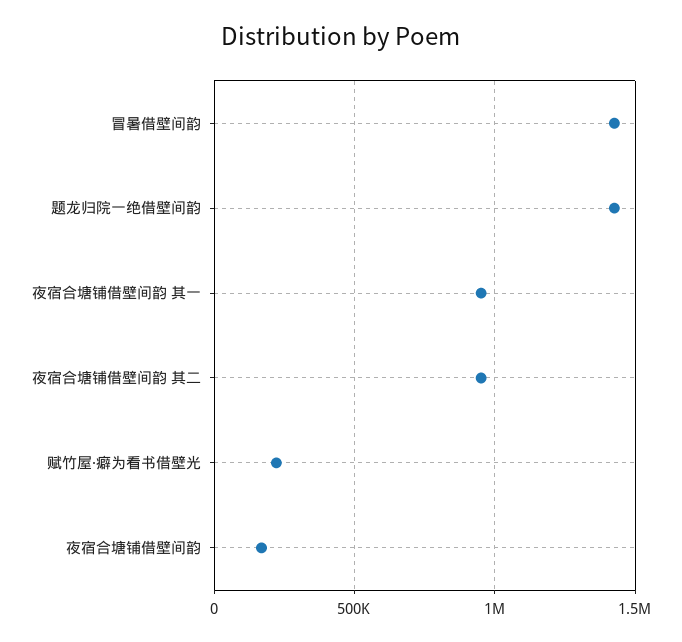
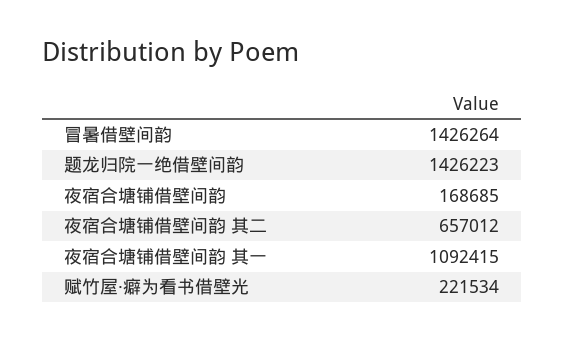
  {
    "冒暑借壁间韵": 1426264,
    "题龙归院一绝借壁间韵": 1426223,
-   "夜宿合塘铺借壁间韵 其一": 950000,
+   "夜宿合塘铺借壁间韵 其一": 1092415,
-   "夜宿合塘铺借壁间韵 其二": 950000,
+   "夜宿合塘铺借壁间韵 其二": 657012,
    "赋竹屋·癖为看书借壁光": 221534,
    "夜宿合塘铺借壁间韵": 168685
  }

